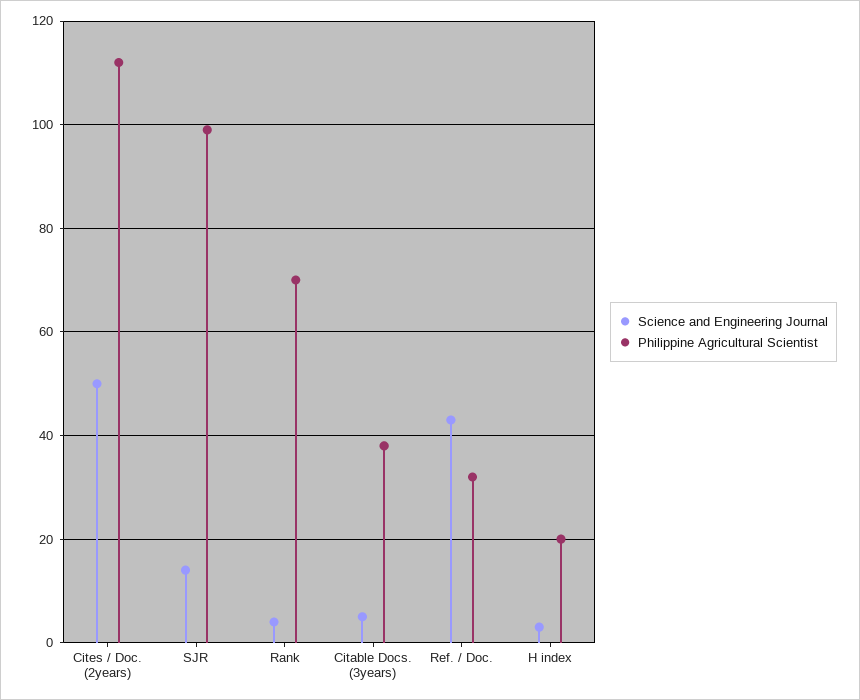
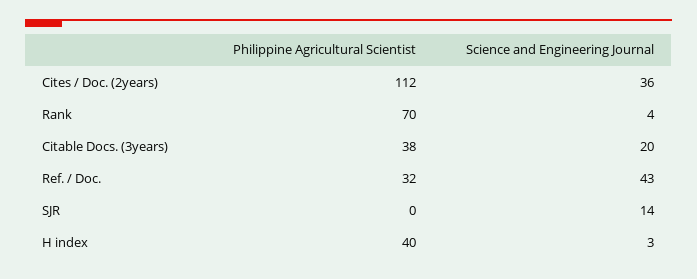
  {
    "Science and Engineering Journal": {
-     "Cites / Doc. (2years)": 50,
+     "Cites / Doc. (2years)": 36,
      "SJR": 14,
      "Rank": 4,
-     "Citable Docs. (3years)": 5,
+     "Citable Docs. (3years)": 20,
      "Ref. / Doc.": 43,
      "H index": 3
    },
    "Philippine Agricultural Scientist": {
      "Cites / Doc. (2years)": 112,
-     "SJR": 100,
+     "SJR": 0,
      "Rank": 70,
      "Citable Docs. (3years)": 38,
      "Ref. / Doc.": 32,
-     "H index": 20
+     "H index": 40
    }
  }

